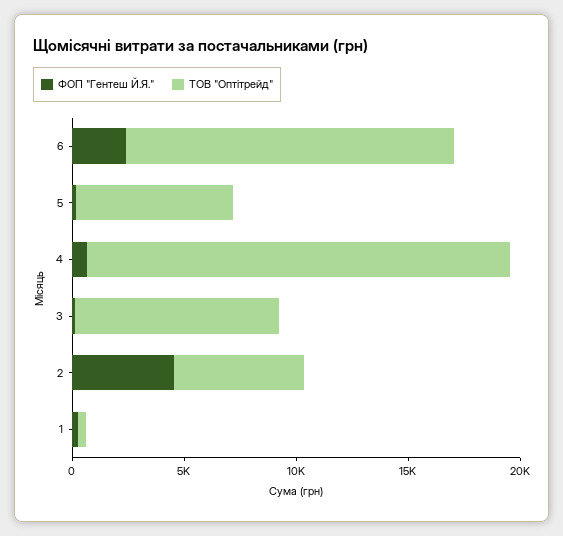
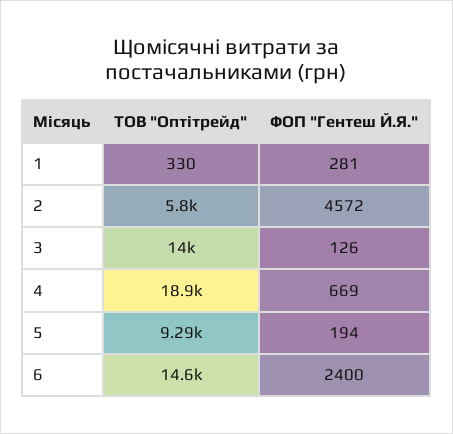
  {
    "ФОП \"Гентеш Й.Я.\"": {
      "6": 2400,
      "5": 194,
      "4": 669,
      "3": 126,
      "2": 4572,
      "1": 281
    },
    "ТОВ \"Оптітрейд\"": {
      "6": 14600,
-     "5": 7000,
+     "5": 9290,
      "4": 18900,
-     "3": 9000,
+     "3": 14000,
      "2": 5800,
      "1": 330
    }
  }

